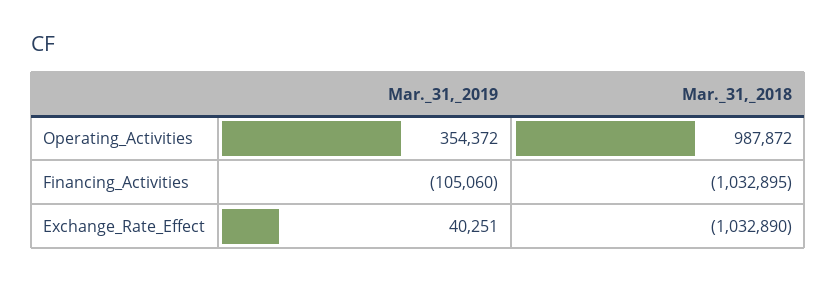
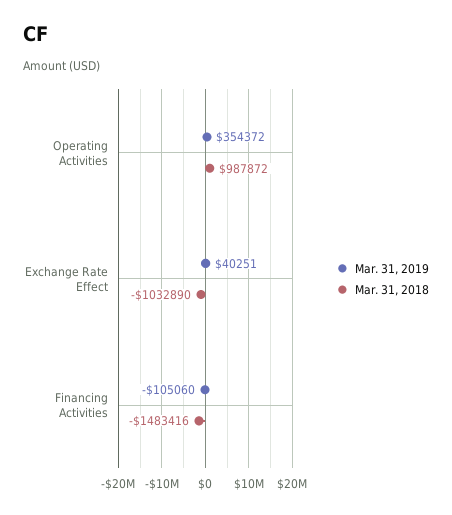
  {
    "Mar._31,_2019": {
      "Operating_Activities": 354372,
      "Financing_Activities": -105060,
      "Exchange_Rate_Effect": 40251
    },
    "Mar._31,_2018": {
      "Operating_Activities": 987872,
-     "Financing_Activities": -1032895,
+     "Financing_Activities": -1483416,
      "Exchange_Rate_Effect": -1032890
    }
  }

